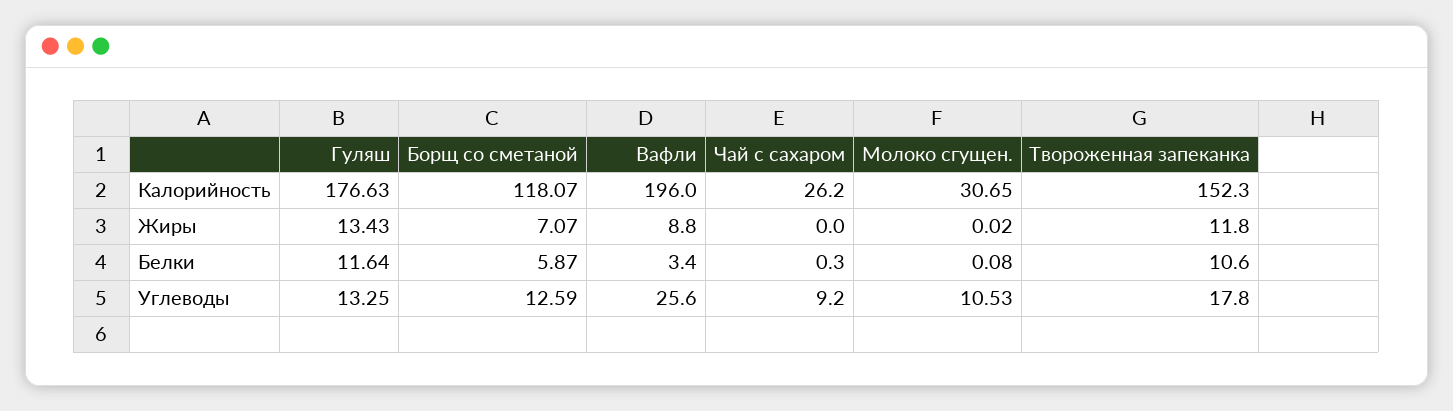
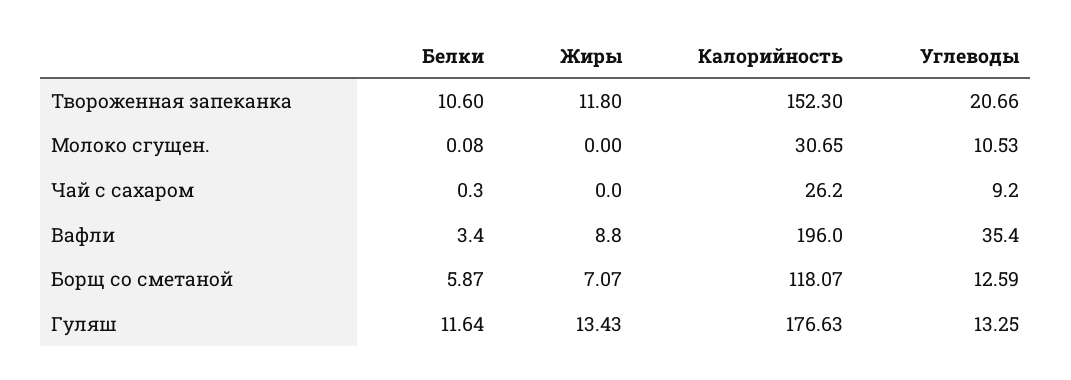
  {
    "Гуляш": {
      "Калорийность": 176.63,
      "Жиры": 13.43,
      "Белки": 11.64,
      "Углеводы": 13.25
    },
    "Борщ со сметаной": {
      "Калорийность": 118.07,
      "Жиры": 7.07,
      "Белки": 5.87,
      "Углеводы": 12.59
    },
    "Вафли": {
      "Калорийность": 196,
      "Жиры": 8.8,
      "Белки": 3.4,
-     "Углеводы": 25.6
+     "Углеводы": 35.4
    },
    "Чай с сахаром": {
      "Калорийность": 26.2,
      "Жиры": 0,
      "Белки": 0.3,
      "Углеводы": 9.2
    },
    "Молоко сгущен.": {
      "Калорийность": 30.65,
-     "Жиры": 0.02,
+     "Жиры": 0,
      "Белки": 0.08,
      "Углеводы": 10.53
    },
    "Твороженная запеканка": {
      "Калорийность": 152.3,
      "Жиры": 11.8,
      "Белки": 10.6,
-     "Углеводы": 17.8
+     "Углеводы": 20.66
    }
  }

